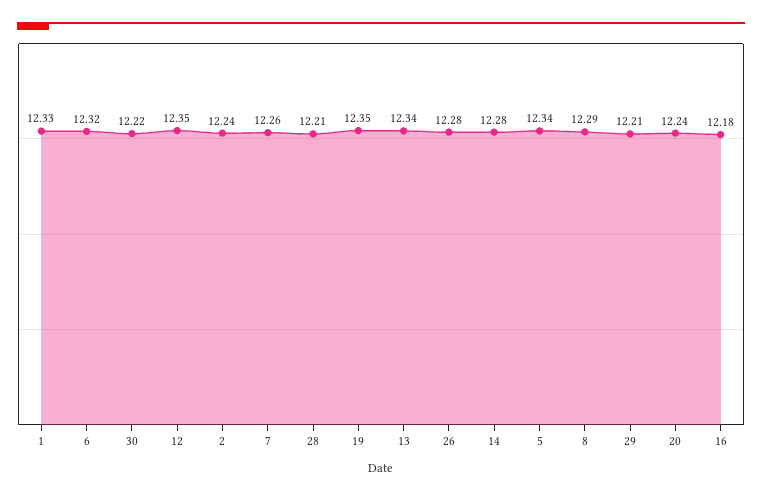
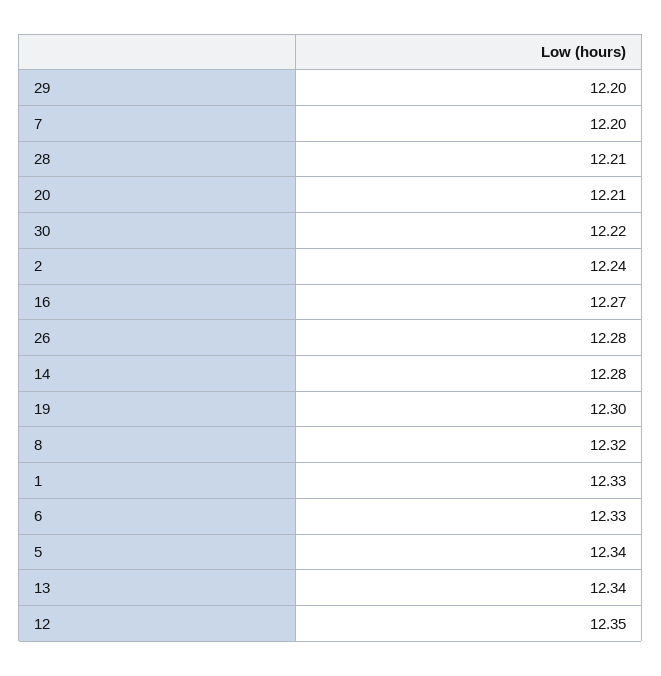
  {
    "1": 12.33,
-   "6": 12.32,
+   "6": 12.33,
    "30": 12.22,
    "12": 12.35,
    "2": 12.24,
-   "7": 12.26,
+   "7": 12.2,
    "28": 12.21,
-   "19": 12.35,
+   "19": 12.3,
    "13": 12.34,
    "26": 12.28,
    "14": 12.28,
    "5": 12.34,
-   "8": 12.29,
+   "8": 12.32,
-   "29": 12.21,
+   "29": 12.2,
-   "20": 12.24,
+   "20": 12.21,
-   "16": 12.18
+   "16": 12.27
  }

